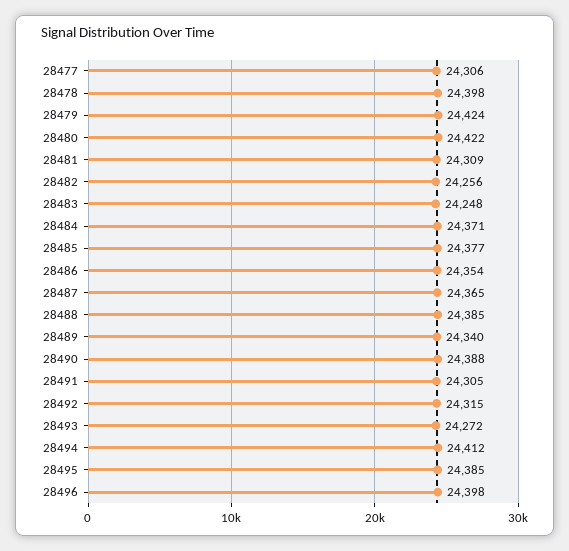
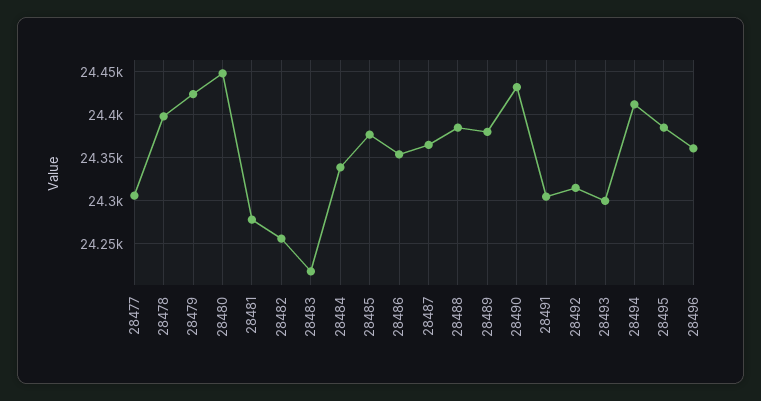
  {
    "28477": 24306,
    "28478": 24398,
    "28479": 24424,
-   "28480": 24422,
+   "28480": 24450,
-   "28481": 24309,
+   "28481": 24280,
    "28482": 24256,
-   "28483": 24248,
+   "28483": 24220,
-   "28484": 24371,
+   "28484": 24340,
    "28485": 24377,
    "28486": 24354,
    "28487": 24365,
    "28488": 24385,
-   "28489": 24340,
+   "28489": 24380,
-   "28490": 24388,
+   "28490": 24430,
    "28491": 24305,
    "28492": 24315,
-   "28493": 24272,
+   "28493": 24300,
    "28494": 24412,
    "28495": 24385,
-   "28496": 24398
+   "28496": 24360
  }

